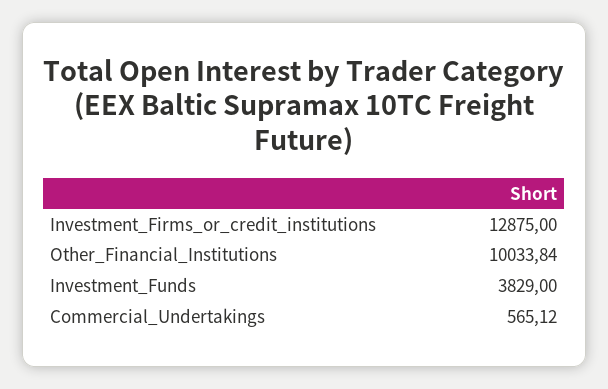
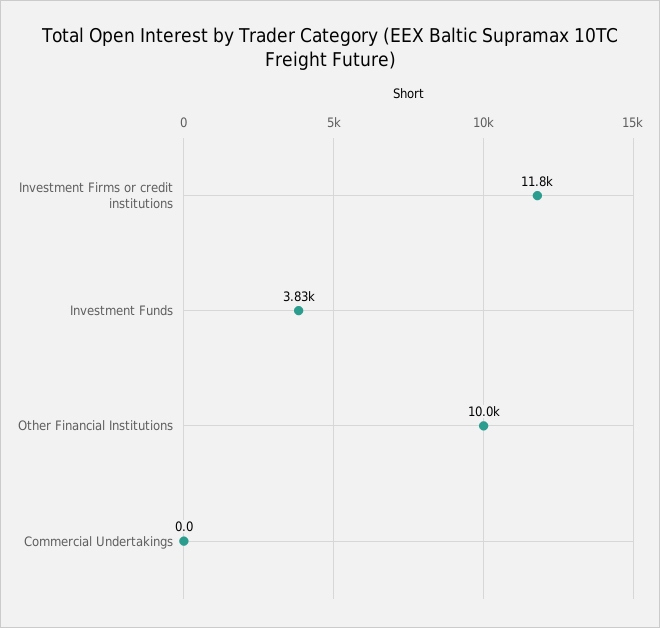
  {
-   "Investment_Firms_or_credit_institutions": 12875,
+   "Investment_Firms_or_credit_institutions": 11800,
    "Other_Financial_Institutions": 10033.84,
    "Investment_Funds": 3829,
-   "Commercial_Undertakings": 565.12
+   "Commercial_Undertakings": 0
  }

